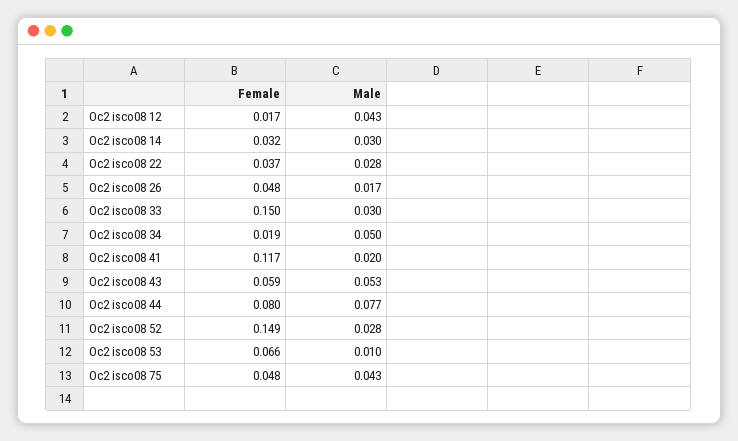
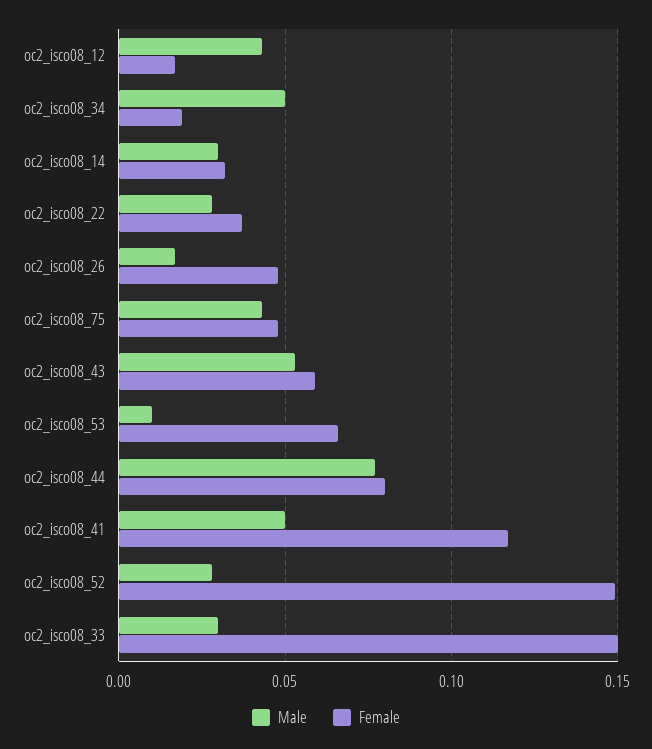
  {
    "Female": {
      "Oc2 isco08 12": 0.017,
      "Oc2 isco08 14": 0.032,
      "Oc2 isco08 22": 0.037,
      "Oc2 isco08 26": 0.048,
      "Oc2 isco08 33": 0.15,
      "Oc2 isco08 34": 0.019,
      "Oc2 isco08 41": 0.117,
      "Oc2 isco08 43": 0.059,
      "Oc2 isco08 44": 0.08,
      "Oc2 isco08 52": 0.149,
      "Oc2 isco08 53": 0.066,
      "Oc2 isco08 75": 0.048
    },
    "Male": {
      "Oc2 isco08 12": 0.043,
      "Oc2 isco08 14": 0.03,
      "Oc2 isco08 22": 0.028,
      "Oc2 isco08 26": 0.017,
      "Oc2 isco08 33": 0.03,
      "Oc2 isco08 34": 0.05,
-     "Oc2 isco08 41": 0.02,
+     "Oc2 isco08 41": 0.05,
      "Oc2 isco08 43": 0.053,
      "Oc2 isco08 44": 0.077,
      "Oc2 isco08 52": 0.028,
      "Oc2 isco08 53": 0.01,
      "Oc2 isco08 75": 0.043
    }
  }

